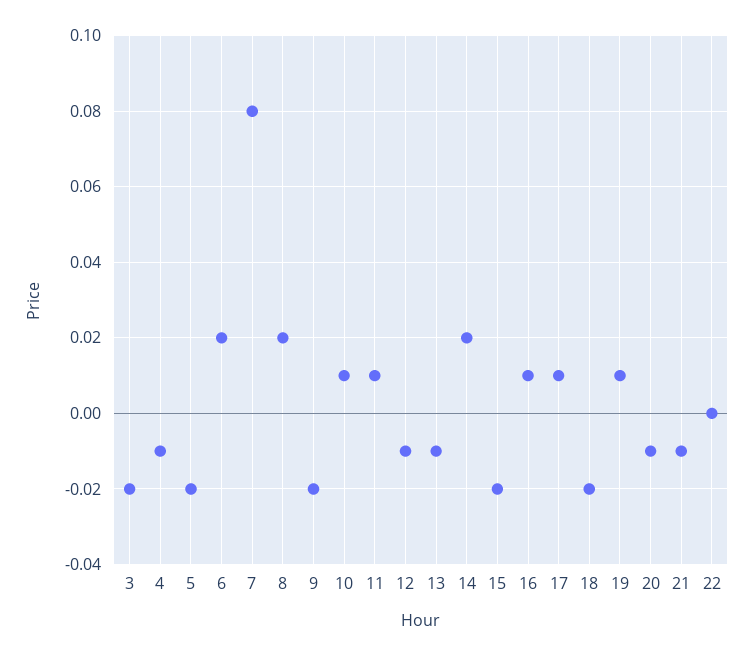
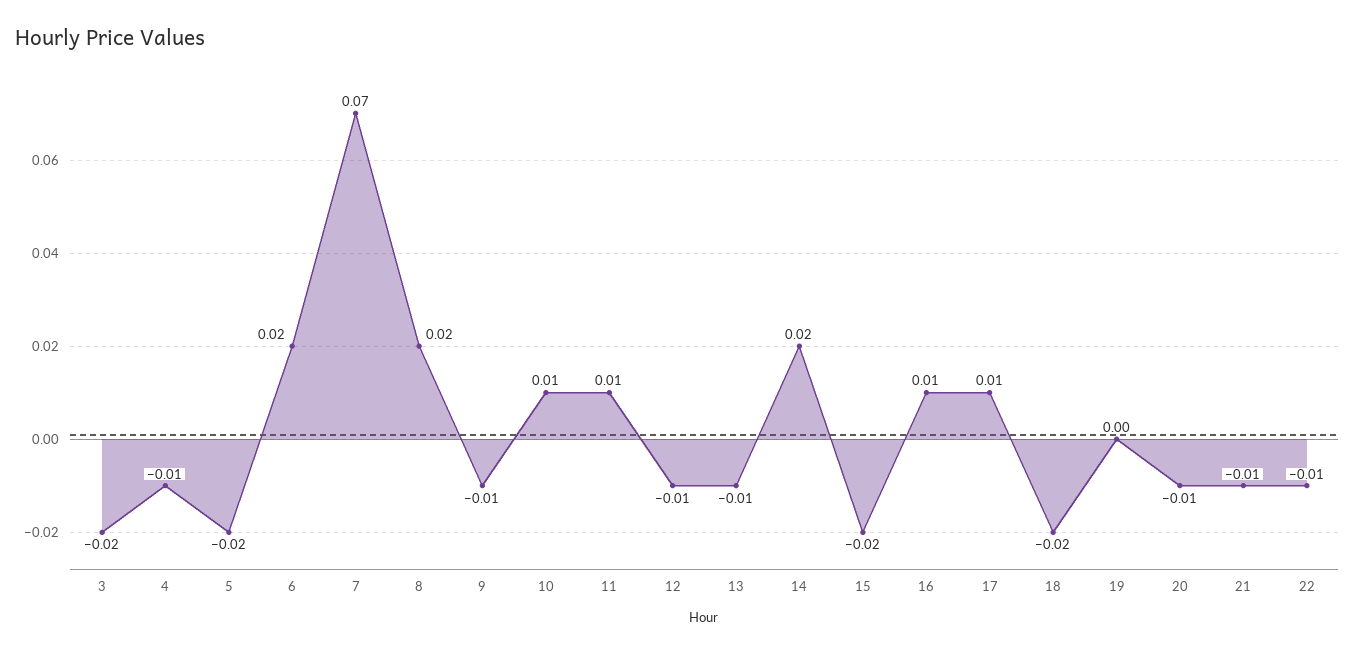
  {
    "3": -0.02,
    "4": -0.01,
    "5": -0.02,
    "6": 0.02,
-   "7": 0.08,
+   "7": 0.07,
    "8": 0.02,
-   "9": -0.02,
+   "9": -0.01,
    "10": 0.01,
    "11": 0.01,
    "12": -0.01,
    "13": -0.01,
    "14": 0.02,
    "15": -0.02,
    "16": 0.01,
    "17": 0.01,
    "18": -0.02,
-   "19": 0.01,
+   "19": 0,
    "20": -0.01,
    "21": -0.01,
-   "22": 0
+   "22": -0.01
  }

